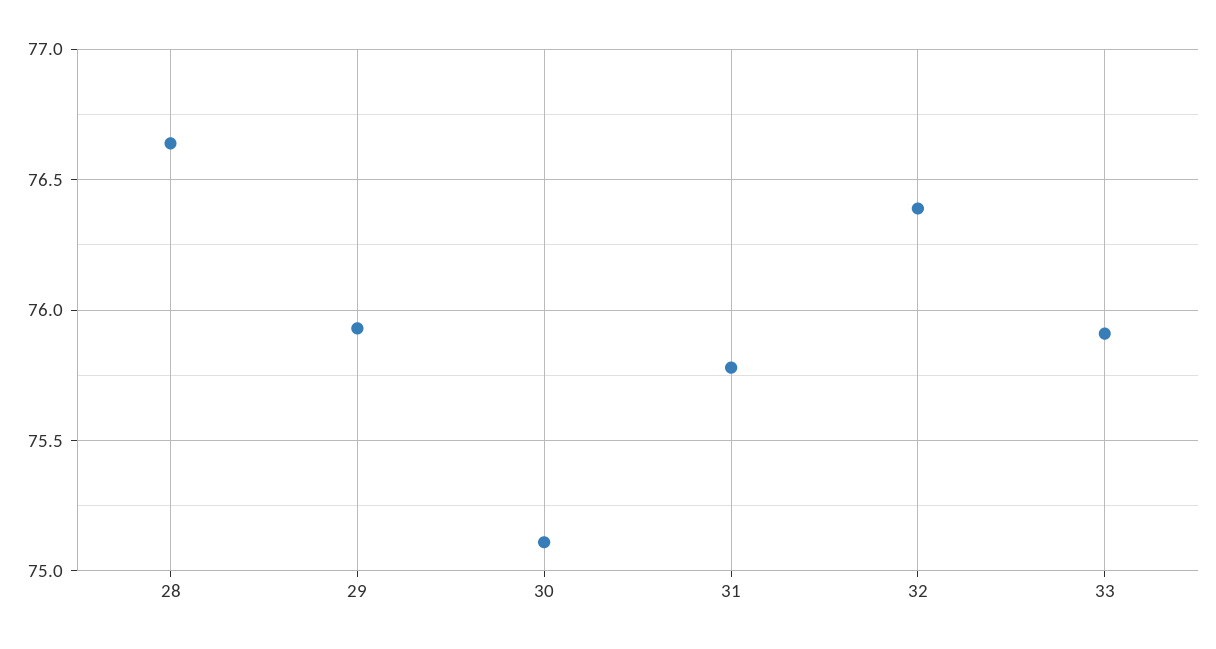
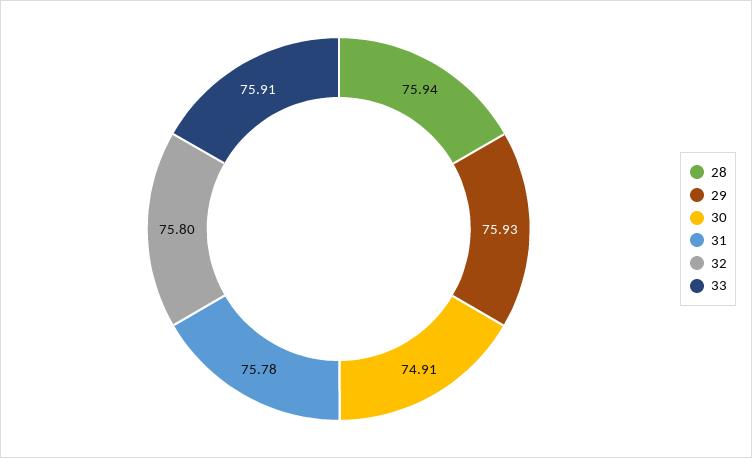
  {
-   "28": 76.65,
+   "28": 75.94,
    "29": 75.93,
-   "30": 75.1,
+   "30": 74.91,
    "31": 75.78,
-   "32": 76.4,
+   "32": 75.8,
    "33": 75.91
  }

